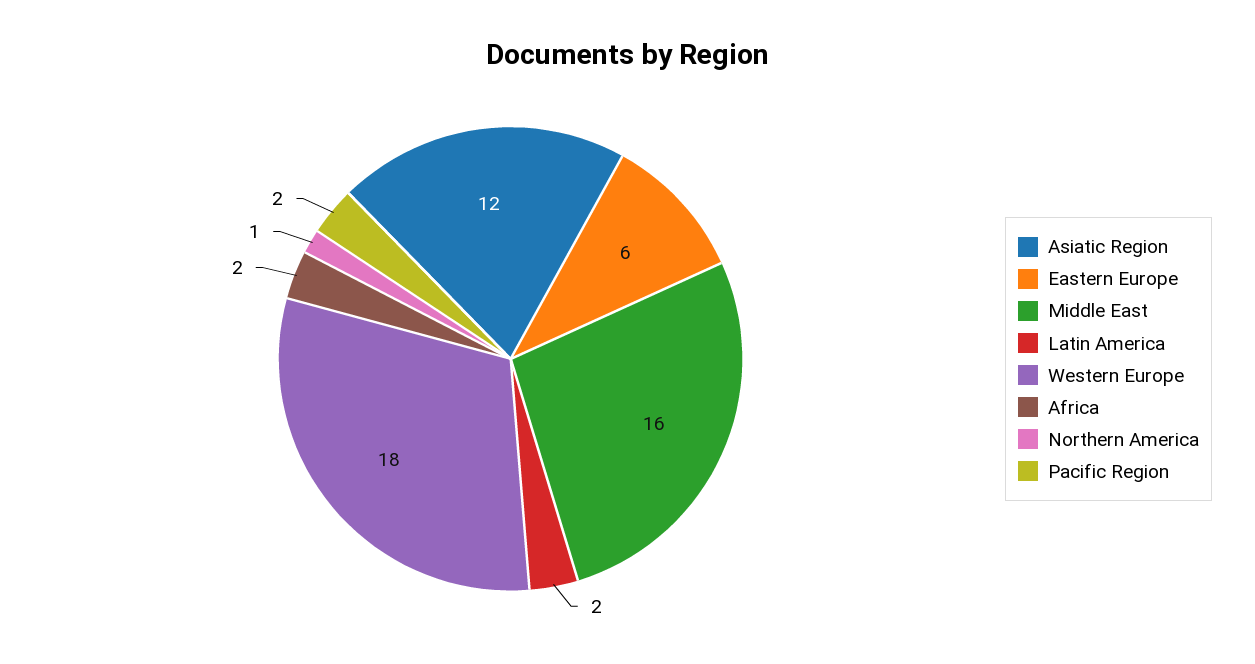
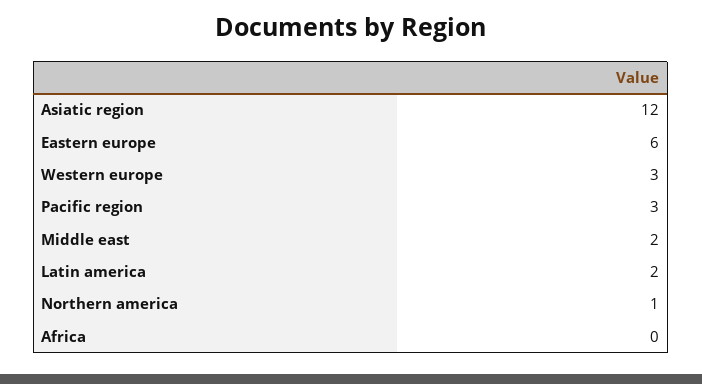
  {
    "Asiatic Region": 12,
    "Eastern Europe": 6,
-   "Middle East": 16,
+   "Middle East": 2,
    "Latin America": 2,
-   "Western Europe": 18,
+   "Western Europe": 3,
-   "Africa": 2,
+   "Africa": 0,
    "Northern America": 1,
-   "Pacific Region": 2
+   "Pacific Region": 3
  }

